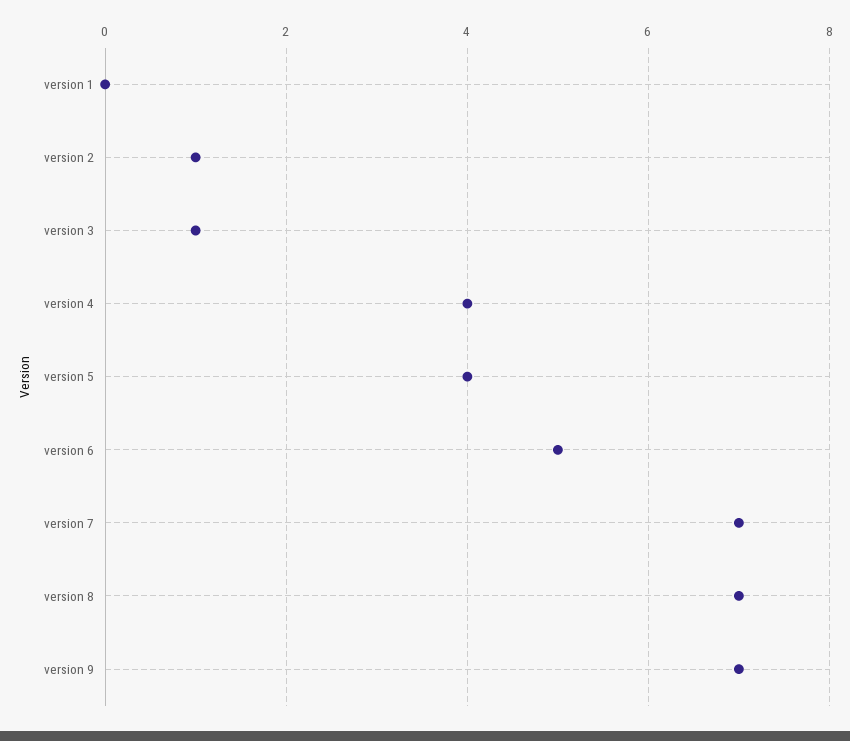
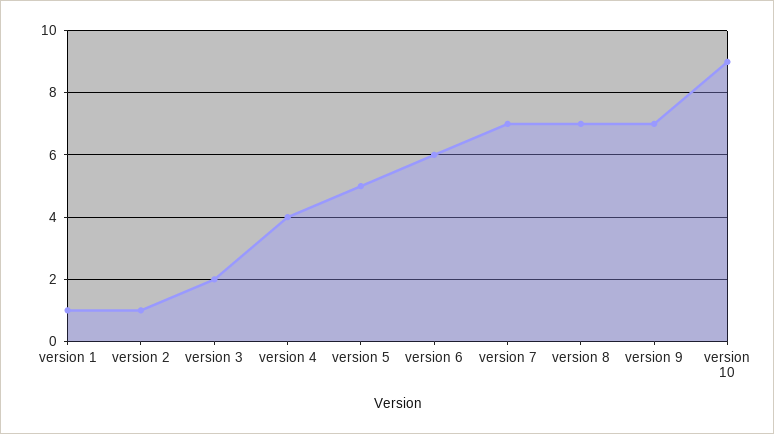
  {
-   "version 1": 0,
+   "version 1": 1,
    "version 2": 1,
-   "version 3": 1,
+   "version 3": 2,
    "version 4": 4,
-   "version 5": 4,
+   "version 5": 5,
-   "version 6": 5,
+   "version 6": 6,
    "version 7": 7,
    "version 8": 7,
-   "version 9": 7
+   "version 9": 7,
+   "version 10": 9
  }

